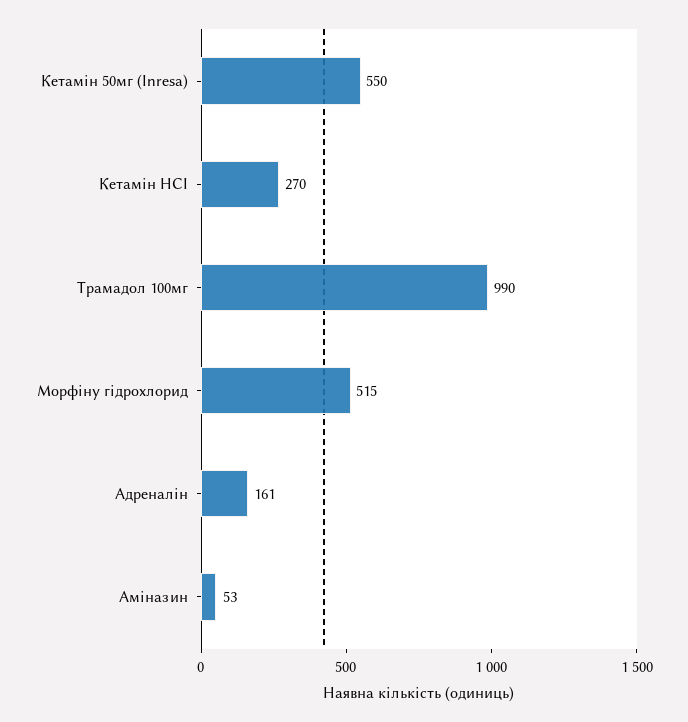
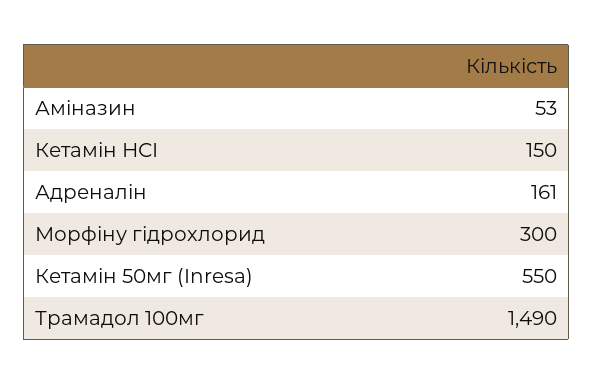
  {
    "Кетамін 50мг (Inresa)": 550,
-   "Кетамін НСІ": 270,
+   "Кетамін НСІ": 150,
-   "Трамадол 100мг": 990,
+   "Трамадол 100мг": 1490,
-   "Морфіну гідрохлорид": 515,
+   "Морфіну гідрохлорид": 300,
    "Адреналін": 161,
    "Аміназин": 53
  }

